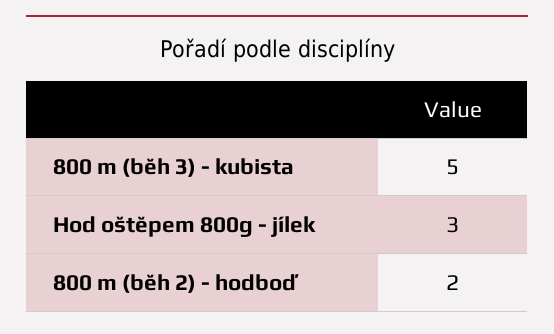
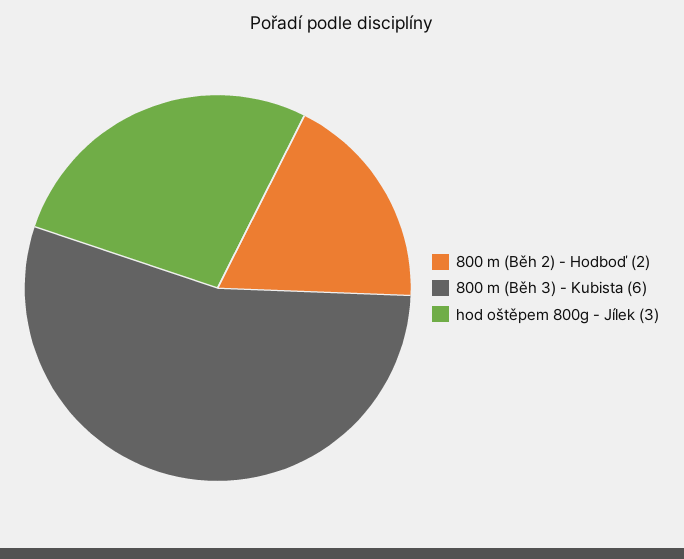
  {
-   "800 m (běh 3) - kubista": 5,
+   "800 m (běh 3) - kubista": 6,
    "Hod oštěpem 800g - jílek": 3,
    "800 m (běh 2) - hodboď": 2
  }

